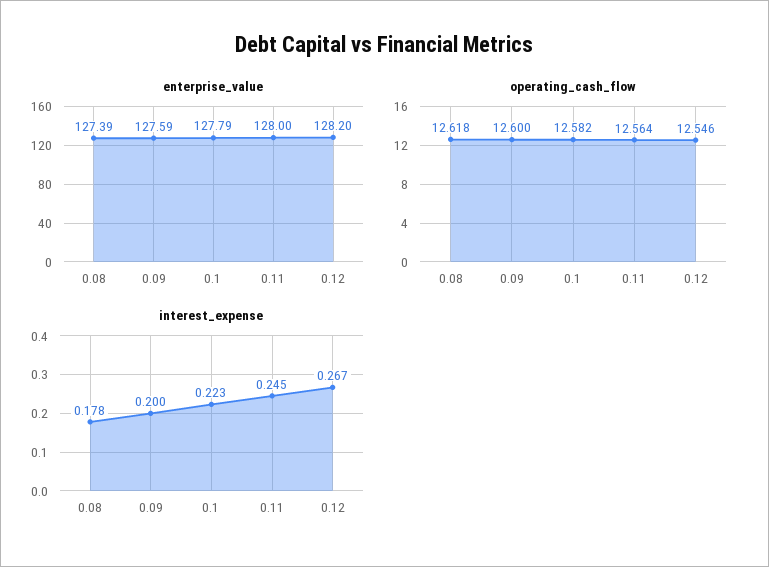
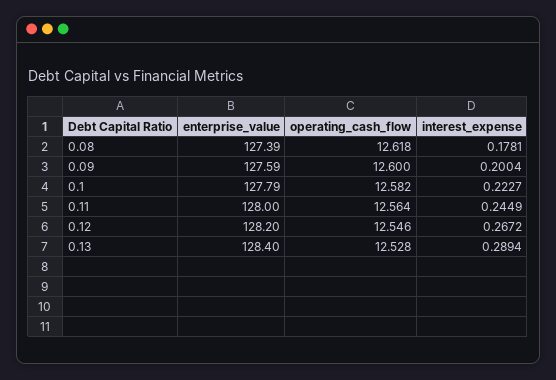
  {
    "enterprise_value": {
      "0.08": 127.39,
      "0.09": 127.59,
      "0.1": 127.79,
      "0.11": 128,
-     "0.12": 128.2
+     "0.12": 128.2,
+     "0.13": 128.4
    },
    "operating_cash_flow": {
      "0.08": 12.618,
      "0.09": 12.6,
      "0.1": 12.582,
      "0.11": 12.564,
-     "0.12": 12.546
+     "0.12": 12.546,
+     "0.13": 12.528
    },
    "interest_expense": {
      "0.08": 0.1781,
      "0.09": 0.2004,
      "0.1": 0.2227,
      "0.11": 0.2449,
-     "0.12": 0.2672
+     "0.12": 0.2672,
+     "0.13": 0.2894
    }
  }

